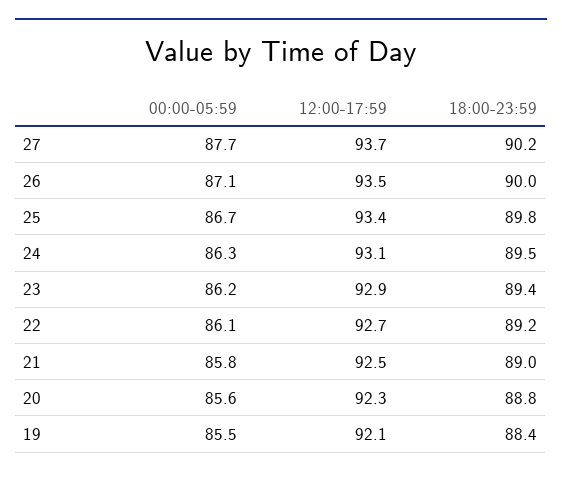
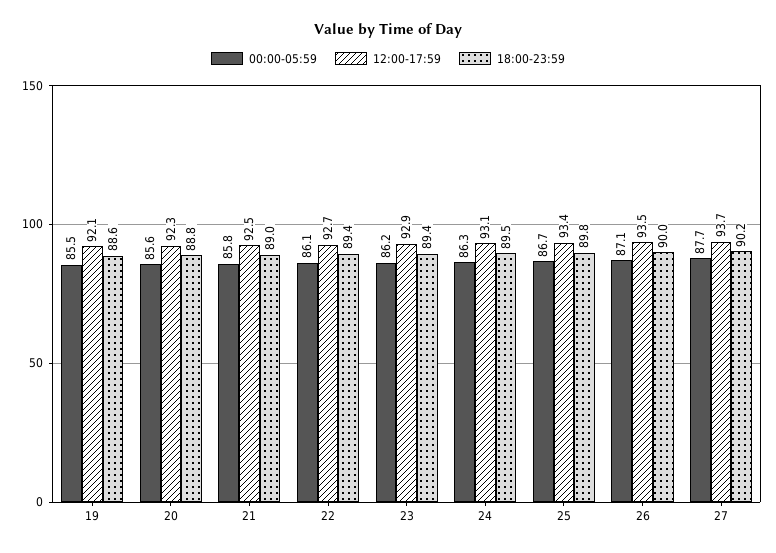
  {
    "00:00-05:59": {
      "27": 87.7,
      "26": 87.1,
      "25": 86.7,
      "24": 86.3,
      "23": 86.2,
      "22": 86.1,
      "21": 85.8,
      "20": 85.6,
      "19": 85.5
    },
    "12:00-17:59": {
      "27": 93.7,
      "26": 93.5,
      "25": 93.4,
      "24": 93.1,
      "23": 92.9,
      "22": 92.7,
      "21": 92.5,
      "20": 92.3,
      "19": 92.1
    },
    "18:00-23:59": {
      "27": 90.2,
      "26": 90,
      "25": 89.8,
      "24": 89.5,
      "23": 89.4,
-     "22": 89.2,
+     "22": 89.4,
      "21": 89,
      "20": 88.8,
-     "19": 88.4
+     "19": 88.6
    }
  }

